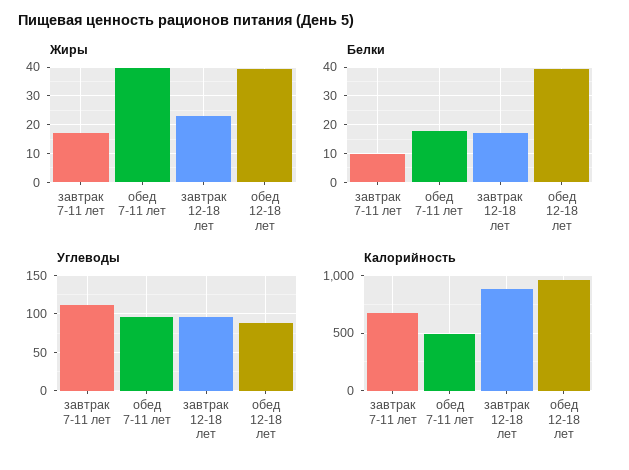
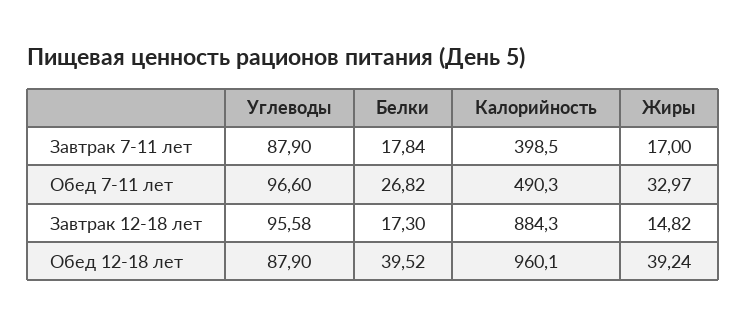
  {
    "Жиры": {
      "завтрак 7-11 лет": 17,
-     "обед 7-11 лет": 40,
+     "обед 7-11 лет": 32.97,
-     "завтрак 12-18 лет": 22.5,
+     "завтрак 12-18 лет": 14.82,
      "обед 12-18 лет": 39.24
    },
    "Белки": {
-     "завтрак 7-11 лет": 10,
+     "завтрак 7-11 лет": 17.84,
-     "обед 7-11 лет": 17.5,
+     "обед 7-11 лет": 26.82,
      "завтрак 12-18 лет": 17.3,
      "обед 12-18 лет": 39.52
    },
    "Углеводы": {
-     "завтрак 7-11 лет": 110,
+     "завтрак 7-11 лет": 87.9,
      "обед 7-11 лет": 96.6,
      "завтрак 12-18 лет": 95.58,
      "обед 12-18 лет": 87.9
    },
    "Калорийность": {
-     "завтрак 7-11 лет": 700,
+     "завтрак 7-11 лет": 398.5,
      "обед 7-11 лет": 490.3,
      "завтрак 12-18 лет": 884.3,
      "обед 12-18 лет": 960.1
    }
  }

